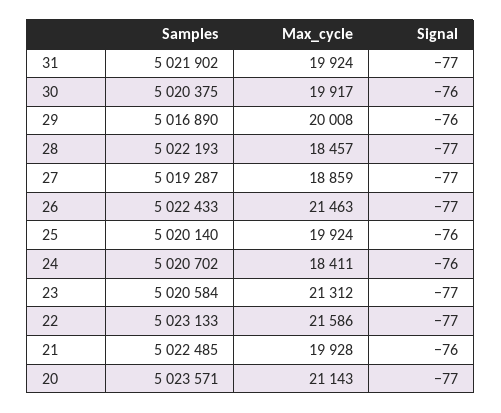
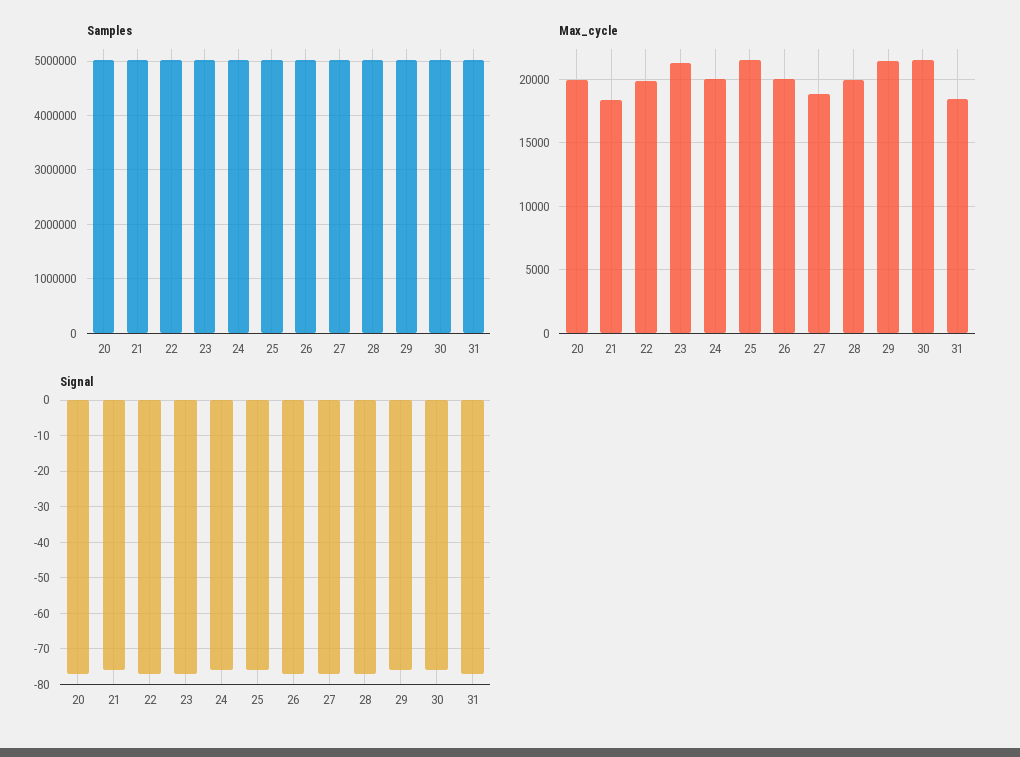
  {
    "Samples": {
      "31": 5021902,
      "30": 5020375,
      "29": 5016890,
      "28": 5022193,
      "27": 5019287,
      "26": 5022433,
      "25": 5020140,
      "24": 5020702,
      "23": 5020584,
      "22": 5023133,
      "21": 5022485,
      "20": 5023571
    },
    "Max_cycle": {
-     "31": 19924,
+     "31": 18500,
-     "30": 19917,
+     "30": 21500,
-     "29": 20008,
+     "29": 21500,
-     "28": 18457,
+     "28": 20000,
      "27": 18859,
-     "26": 21463,
+     "26": 20000,
-     "25": 19924,
+     "25": 21500,
-     "24": 18411,
+     "24": 20000,
      "23": 21312,
-     "22": 21586,
+     "22": 20000,
-     "21": 19928,
+     "21": 18500,
-     "20": 21143
+     "20": 20000
    },
    "Signal": {
      "31": -77,
      "30": -76,
      "29": -76,
      "28": -77,
      "27": -77,
      "26": -77,
      "25": -76,
      "24": -76,
      "23": -77,
      "22": -77,
      "21": -76,
      "20": -77
    }
  }

